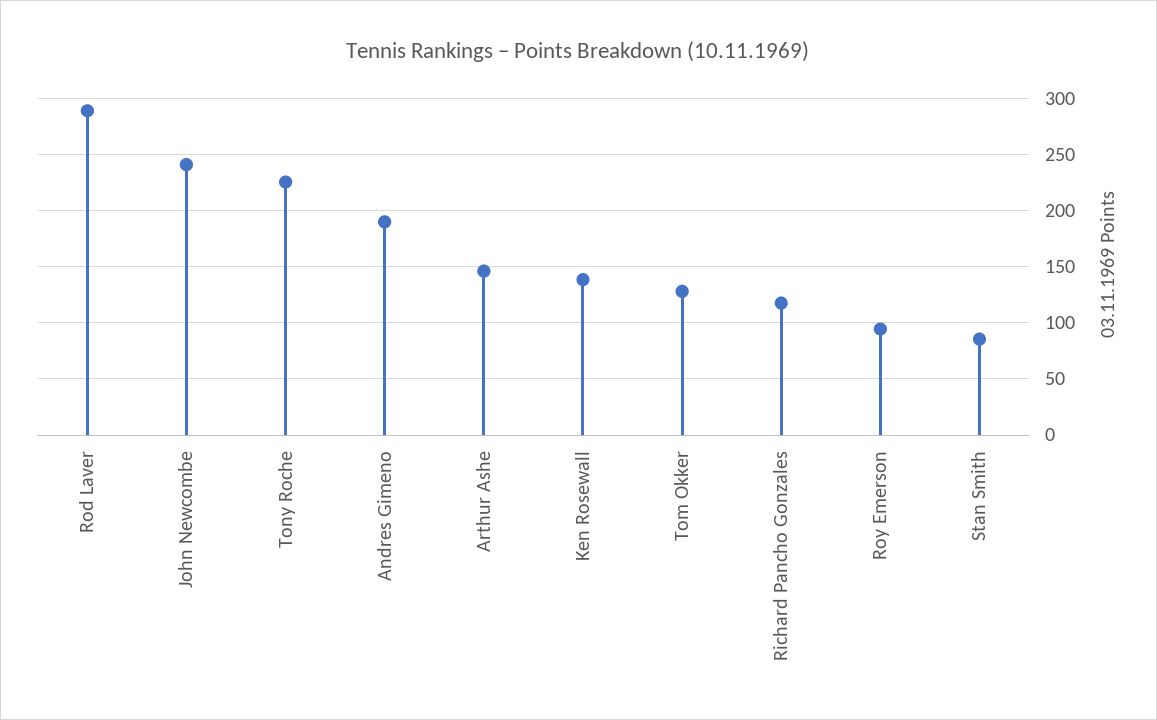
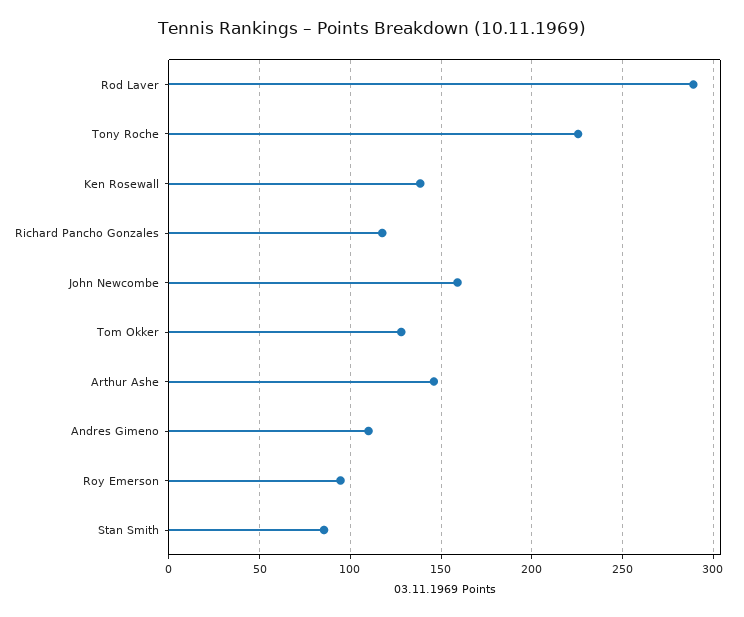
  {
    "Rod Laver": 290,
-   "John Newcombe": 240,
+   "John Newcombe": 160,
    "Tony Roche": 225,
-   "Andres Gimeno": 190,
+   "Andres Gimeno": 110,
    "Arthur Ashe": 145,
    "Ken Rosewall": 140,
    "Tom Okker": 130,
    "Richard Pancho Gonzales": 120,
    "Roy Emerson": 95,
    "Stan Smith": 85
  }

